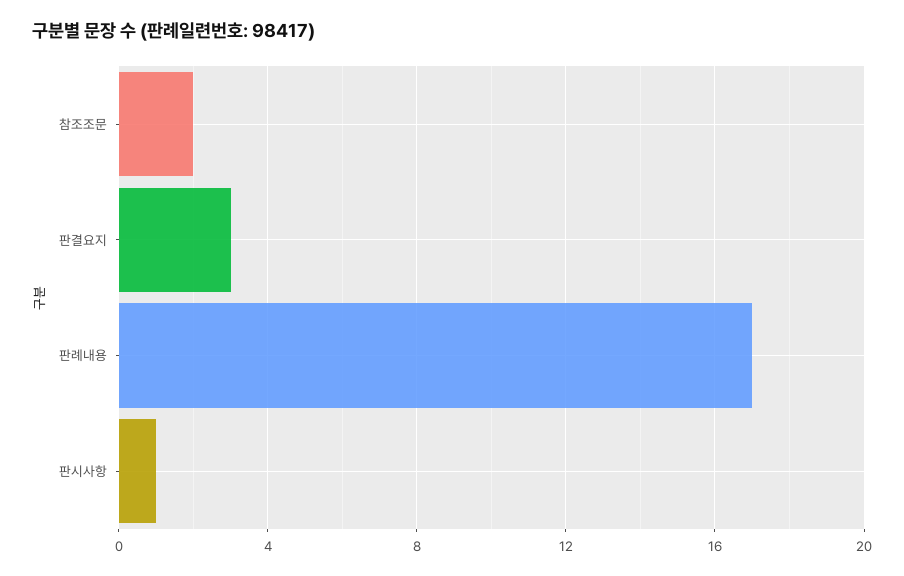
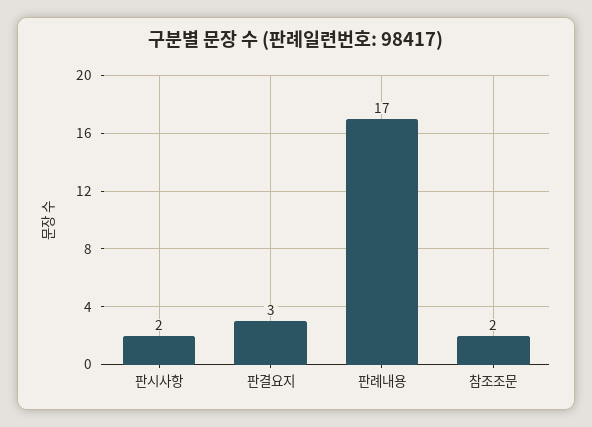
  {
    "참조조문": 2,
    "판결요지": 3,
    "판례내용": 17,
-   "판시사항": 1
+   "판시사항": 2
  }

